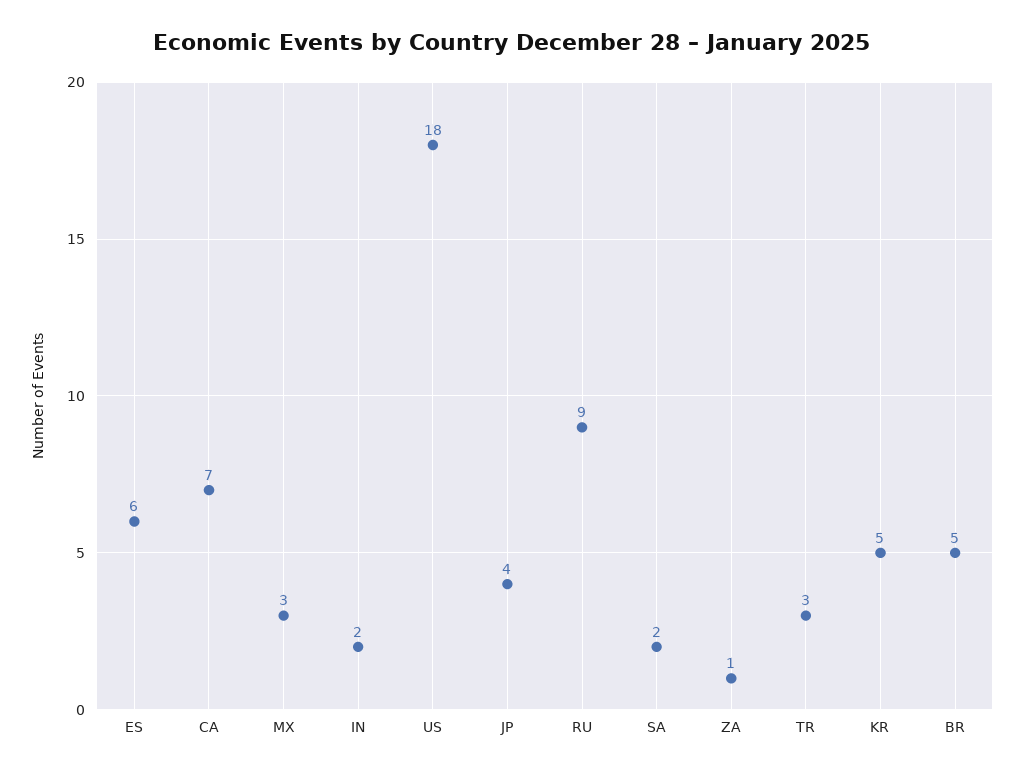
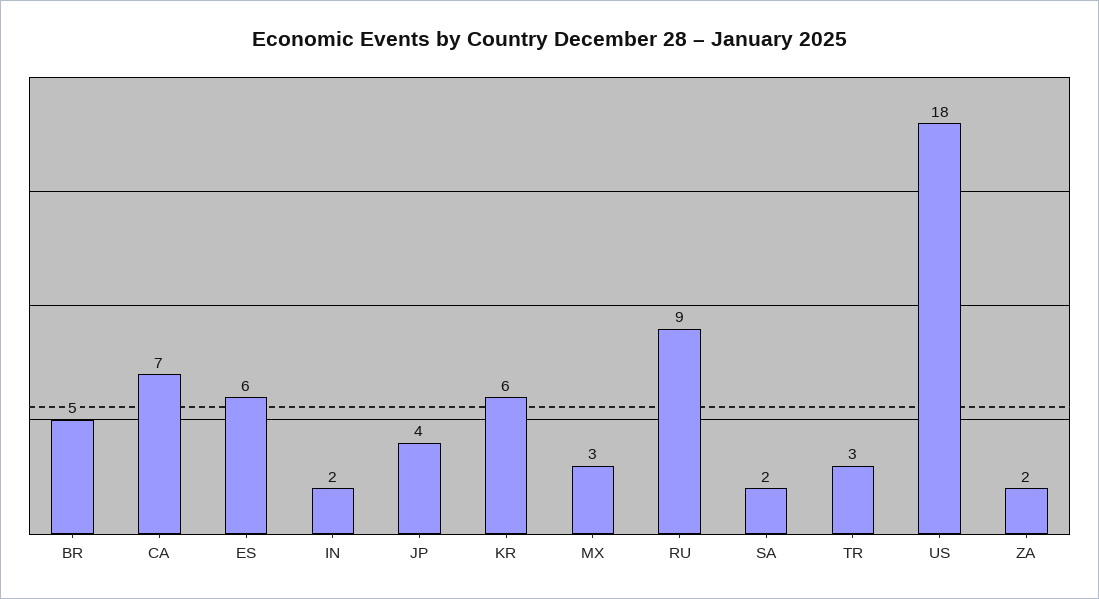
  {
    "ES": 6,
    "CA": 7,
    "MX": 3,
    "IN": 2,
    "US": 18,
    "JP": 4,
    "RU": 9,
    "SA": 2,
-   "ZA": 1,
+   "ZA": 2,
    "TR": 3,
-   "KR": 5,
+   "KR": 6,
    "BR": 5
  }

